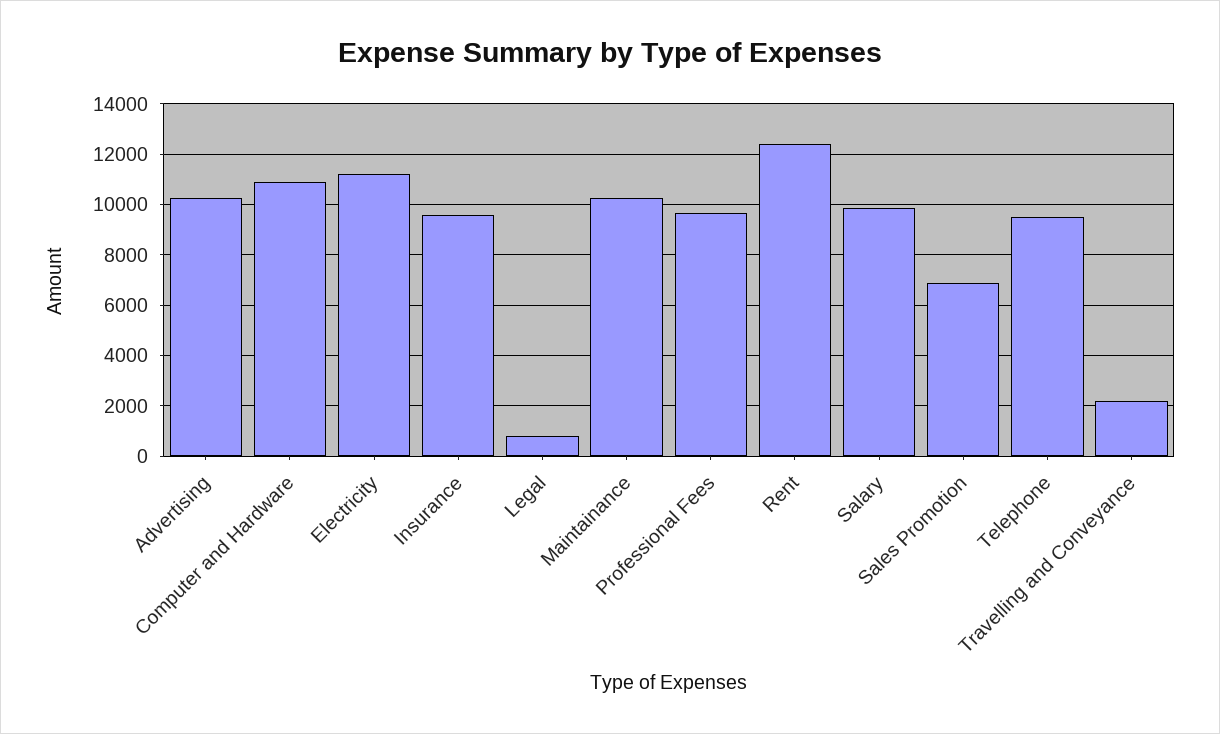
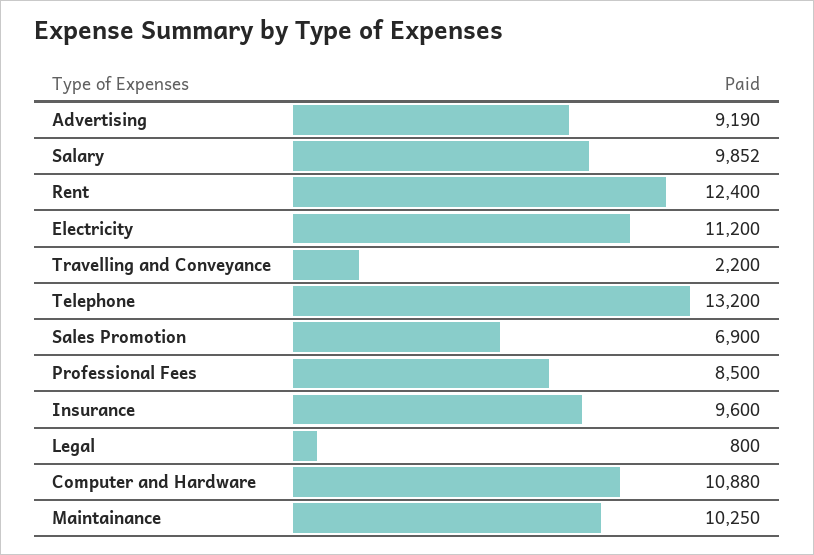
  {
-   "Advertising": 10250,
+   "Advertising": 9190,
    "Computer and Hardware": 10880,
    "Electricity": 11200,
    "Insurance": 9600,
    "Legal": 800,
    "Maintainance": 10250,
-   "Professional Fees": 9750,
+   "Professional Fees": 8500,
    "Rent": 12400,
    "Salary": 9852,
    "Sales Promotion": 6900,
-   "Telephone": 9500,
+   "Telephone": 13200,
    "Travelling and Conveyance": 2200
  }

